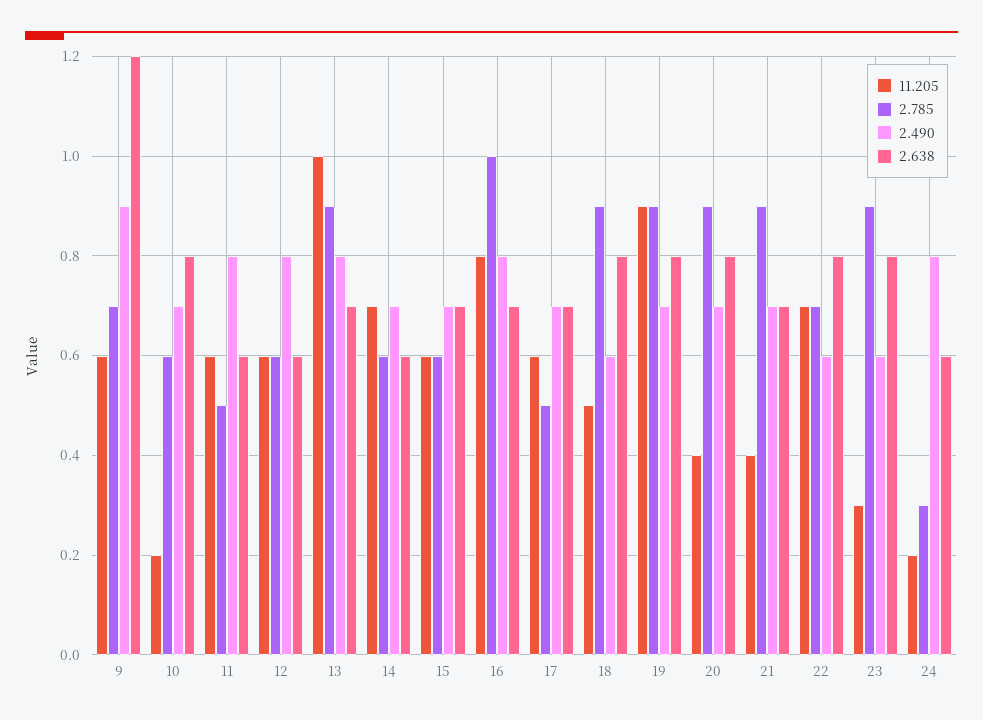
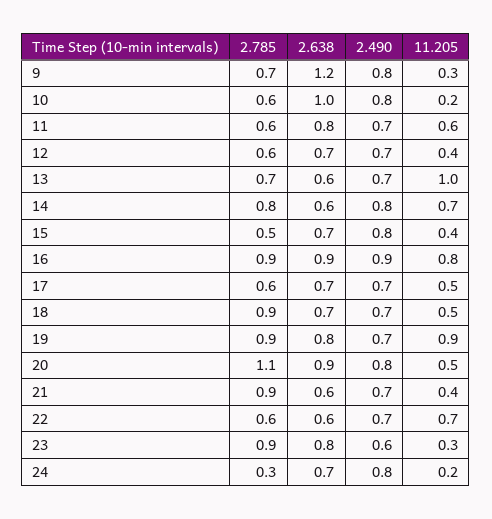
  {
    "11.205": {
-     "9": 0.6,
+     "9": 0.3,
      "10": 0.2,
      "11": 0.6,
-     "12": 0.6,
+     "12": 0.4,
      "13": 1,
      "14": 0.7,
-     "15": 0.6,
+     "15": 0.4,
      "16": 0.8,
-     "17": 0.6,
+     "17": 0.5,
      "18": 0.5,
      "19": 0.9,
-     "20": 0.4,
+     "20": 0.5,
      "21": 0.4,
      "22": 0.7,
      "23": 0.3,
      "24": 0.2
    },
    "2.785": {
      "9": 0.7,
      "10": 0.6,
-     "11": 0.5,
+     "11": 0.6,
      "12": 0.6,
-     "13": 0.9,
+     "13": 0.7,
-     "14": 0.6,
+     "14": 0.8,
-     "15": 0.6,
+     "15": 0.5,
-     "16": 1,
+     "16": 0.9,
-     "17": 0.5,
+     "17": 0.6,
      "18": 0.9,
      "19": 0.9,
-     "20": 0.9,
+     "20": 1.1,
      "21": 0.9,
-     "22": 0.7,
+     "22": 0.6,
      "23": 0.9,
      "24": 0.3
    },
    "2.490": {
-     "9": 0.9,
+     "9": 0.8,
-     "10": 0.7,
+     "10": 0.8,
-     "11": 0.8,
+     "11": 0.7,
-     "12": 0.8,
+     "12": 0.7,
-     "13": 0.8,
+     "13": 0.7,
-     "14": 0.7,
+     "14": 0.8,
-     "15": 0.7,
+     "15": 0.8,
-     "16": 0.8,
+     "16": 0.9,
      "17": 0.7,
-     "18": 0.6,
+     "18": 0.7,
      "19": 0.7,
-     "20": 0.7,
+     "20": 0.8,
      "21": 0.7,
-     "22": 0.6,
+     "22": 0.7,
      "23": 0.6,
      "24": 0.8
    },
    "2.638": {
      "9": 1.2,
-     "10": 0.8,
+     "10": 1,
-     "11": 0.6,
+     "11": 0.8,
-     "12": 0.6,
+     "12": 0.7,
-     "13": 0.7,
+     "13": 0.6,
      "14": 0.6,
      "15": 0.7,
-     "16": 0.7,
+     "16": 0.9,
      "17": 0.7,
-     "18": 0.8,
+     "18": 0.7,
      "19": 0.8,
-     "20": 0.8,
+     "20": 0.9,
-     "21": 0.7,
+     "21": 0.6,
-     "22": 0.8,
+     "22": 0.6,
      "23": 0.8,
-     "24": 0.6
+     "24": 0.7
    }
  }

